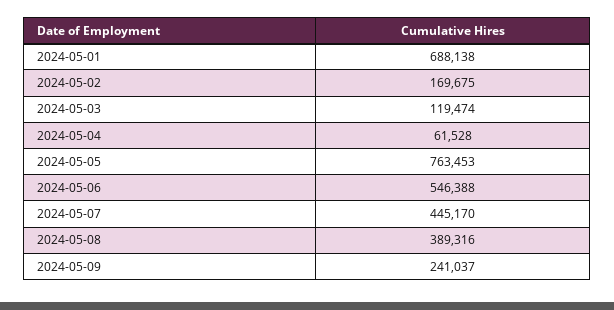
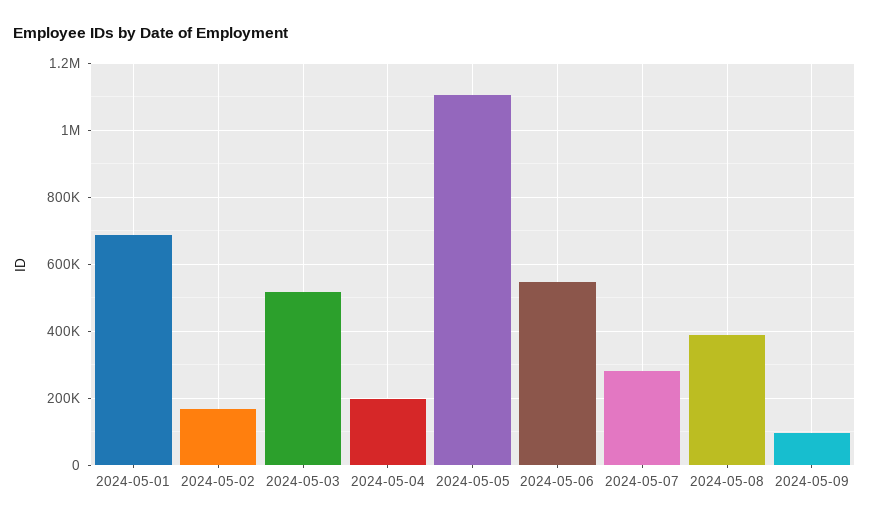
  {
    "2024-05-01": 688138,
    "2024-05-02": 169675,
-   "2024-05-03": 119474,
+   "2024-05-03": 520000,
-   "2024-05-04": 61528,
+   "2024-05-04": 200000,
-   "2024-05-05": 763453,
+   "2024-05-05": 1100000,
    "2024-05-06": 546388,
-   "2024-05-07": 445170,
+   "2024-05-07": 280000,
    "2024-05-08": 389316,
-   "2024-05-09": 241037
+   "2024-05-09": 100000
  }

